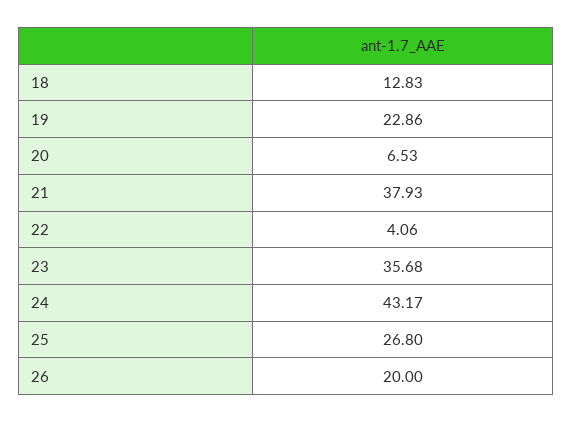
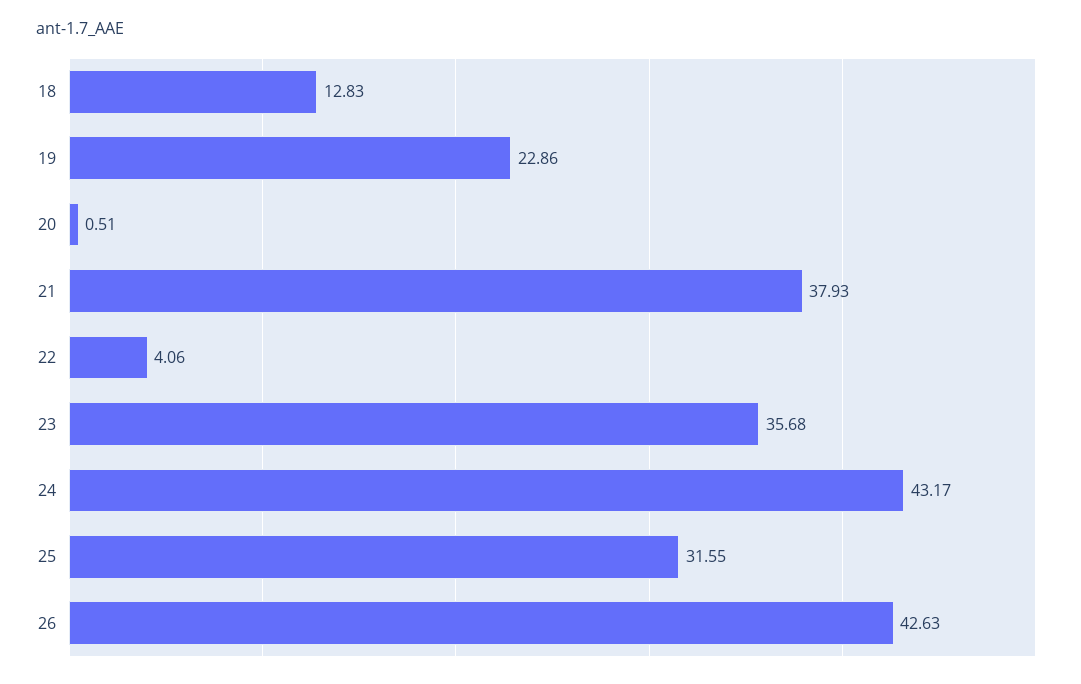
  {
    "18": 12.83,
    "19": 22.86,
-   "20": 6.53,
+   "20": 0.51,
    "21": 37.93,
    "22": 4.06,
    "23": 35.68,
    "24": 43.17,
-   "25": 26.8,
+   "25": 31.55,
-   "26": 20
+   "26": 42.63
  }

